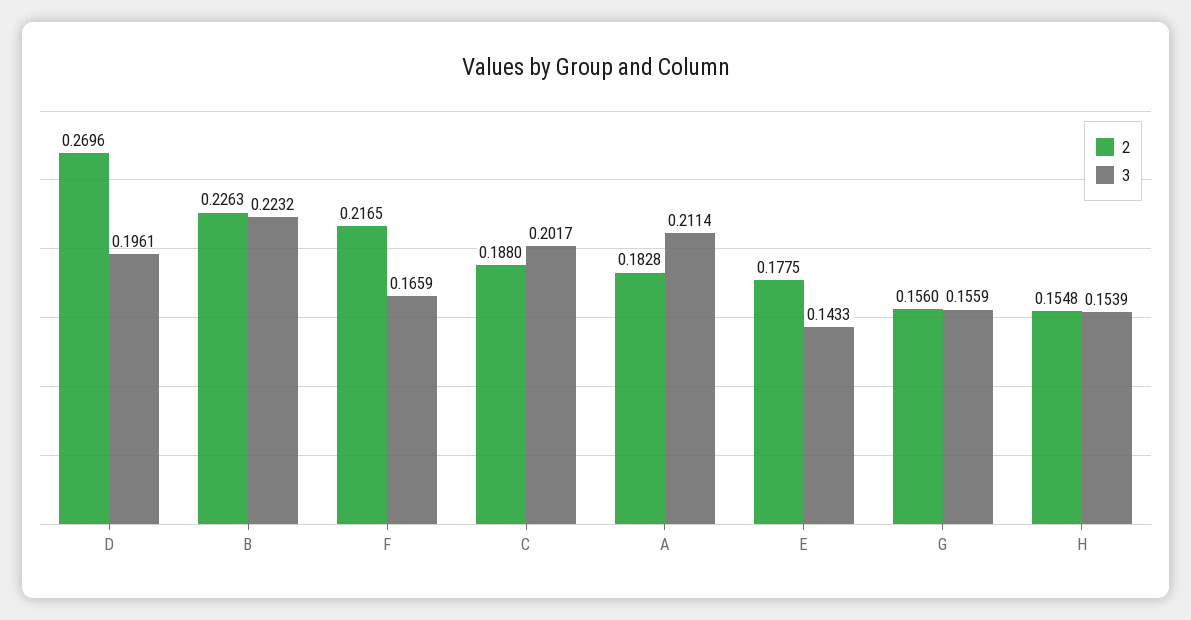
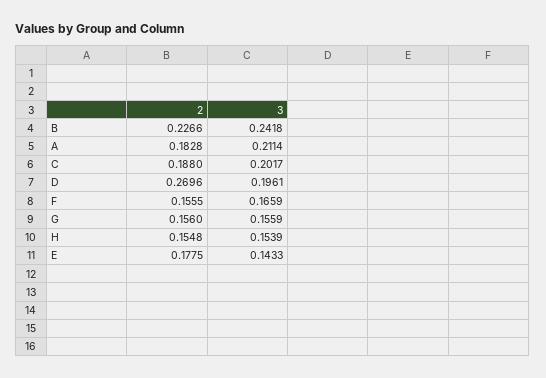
  {
    "2": {
      "D": 0.2696,
-     "B": 0.2263,
+     "B": 0.2266,
-     "F": 0.2165,
+     "F": 0.1555,
      "C": 0.188,
      "A": 0.1828,
      "E": 0.1775,
      "G": 0.156,
      "H": 0.1548
    },
    "3": {
      "D": 0.1961,
-     "B": 0.2232,
+     "B": 0.2418,
      "F": 0.1659,
      "C": 0.2017,
      "A": 0.2114,
      "E": 0.1433,
      "G": 0.1559,
      "H": 0.1539
    }
  }

